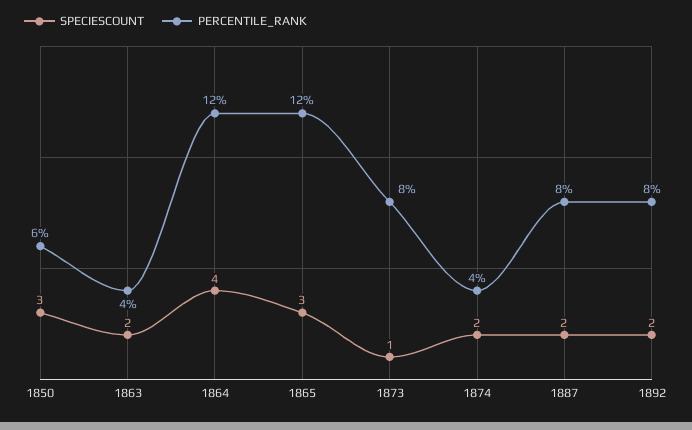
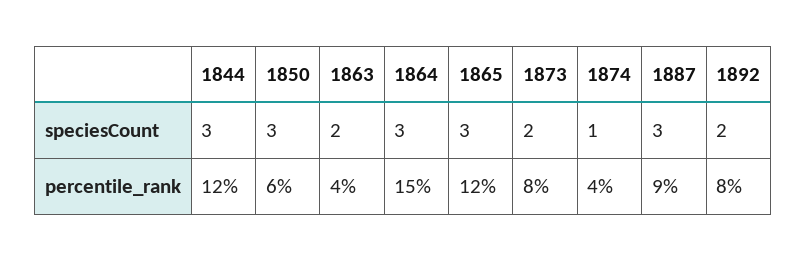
  {
    "SPECIESCOUNT": {
      "1850": 3,
      "1863": 2,
-     "1864": 4,
+     "1864": 3,
      "1865": 3,
-     "1873": 1,
+     "1873": 2,
-     "1874": 2,
+     "1874": 1,
-     "1887": 2,
+     "1887": 3,
-     "1892": 2
+     "1892": 2,
+     "1844": 3
    },
    "PERCENTILE_RANK": {
      "1850": 6,
      "1863": 4,
-     "1864": 12,
+     "1864": 15,
      "1865": 12,
      "1873": 8,
      "1874": 4,
-     "1887": 8,
+     "1887": 9,
-     "1892": 8
+     "1892": 8,
+     "1844": 12
    }
  }

